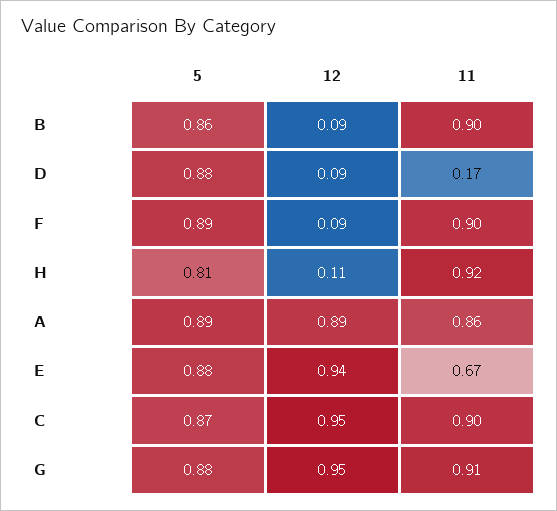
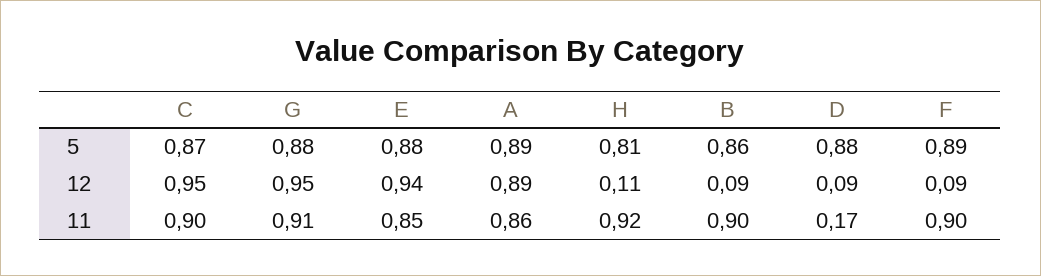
  {
    "5": {
      "B": 0.86,
      "D": 0.88,
      "F": 0.89,
      "H": 0.81,
      "A": 0.89,
      "E": 0.88,
      "C": 0.87,
      "G": 0.88
    },
    "12": {
      "B": 0.09,
      "D": 0.09,
      "F": 0.09,
      "H": 0.11,
      "A": 0.89,
      "E": 0.94,
      "C": 0.95,
      "G": 0.95
    },
    "11": {
      "B": 0.9,
      "D": 0.17,
      "F": 0.9,
      "H": 0.92,
      "A": 0.86,
-     "E": 0.67,
+     "E": 0.85,
      "C": 0.9,
      "G": 0.91
    }
  }

